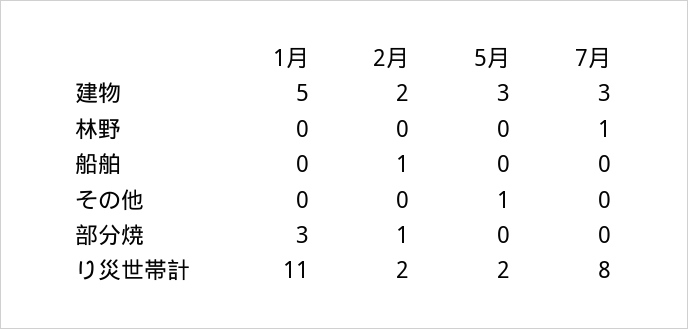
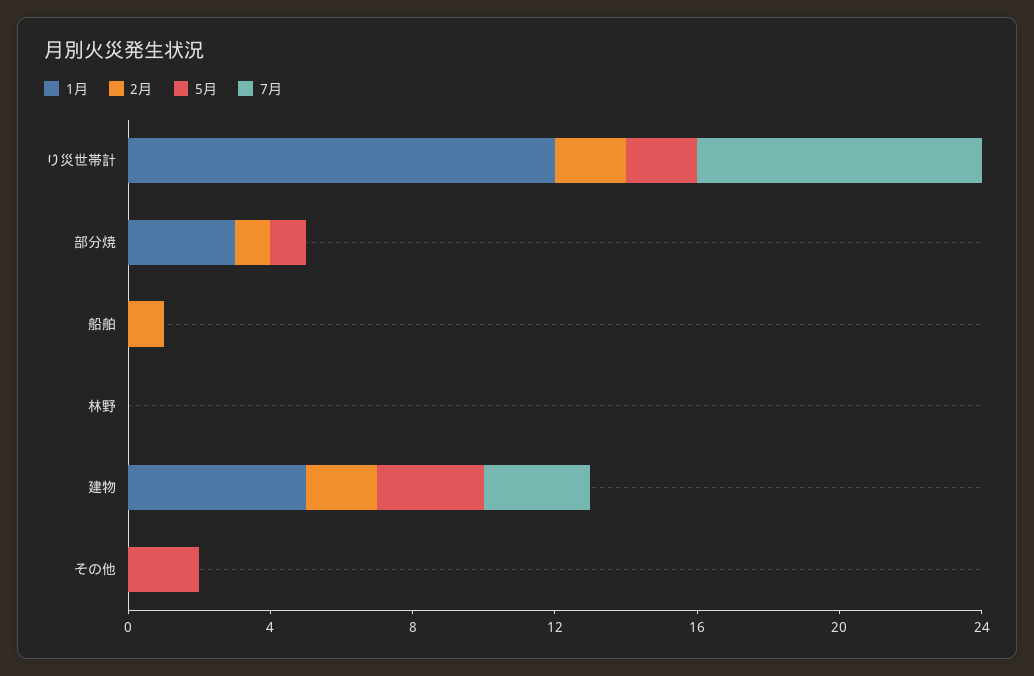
  {
    "1月": {
      "建物": 5,
      "林野": 0,
      "船舶": 0,
      "その他": 0,
      "部分焼": 3,
-     "り災世帯計": 11
+     "り災世帯計": 12
    },
    "2月": {
      "建物": 2,
      "林野": 0,
      "船舶": 1,
      "その他": 0,
      "部分焼": 1,
      "り災世帯計": 2
    },
    "5月": {
      "建物": 3,
      "林野": 0,
      "船舶": 0,
-     "その他": 1,
+     "その他": 2,
-     "部分焼": 0,
+     "部分焼": 1,
      "り災世帯計": 2
    },
    "7月": {
      "建物": 3,
-     "林野": 1,
+     "林野": 0,
      "船舶": 0,
      "その他": 0,
      "部分焼": 0,
      "り災世帯計": 8
    }
  }

